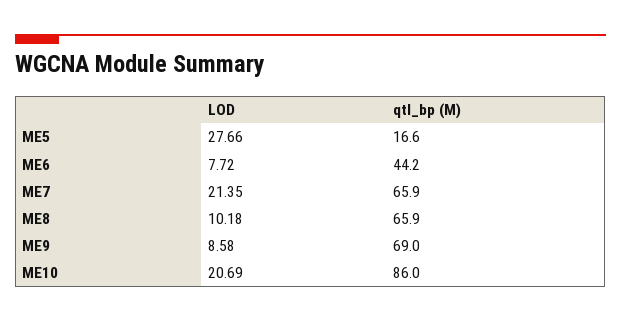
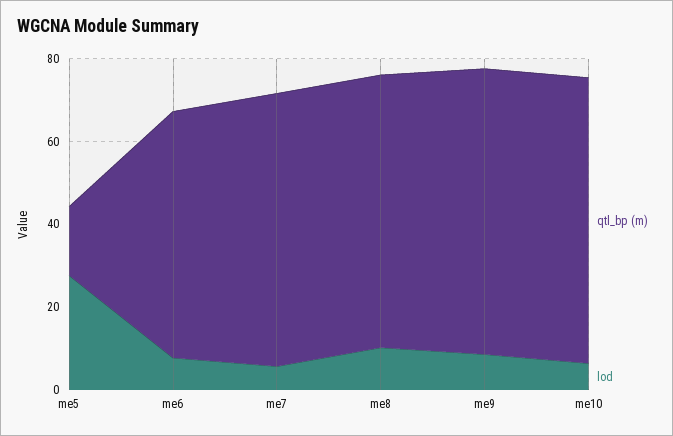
  {
    "LOD": {
      "ME5": 27.66,
      "ME6": 7.72,
-     "ME7": 21.35,
+     "ME7": 5,
      "ME8": 10.18,
      "ME9": 8.58,
-     "ME10": 20.69
+     "ME10": 5
    },
    "qtl_bp (M)": {
      "ME5": 16.6,
-     "ME6": 44.2,
+     "ME6": 60,
      "ME7": 65.9,
      "ME8": 65.9,
      "ME9": 69,
-     "ME10": 86
+     "ME10": 70
    }
  }

